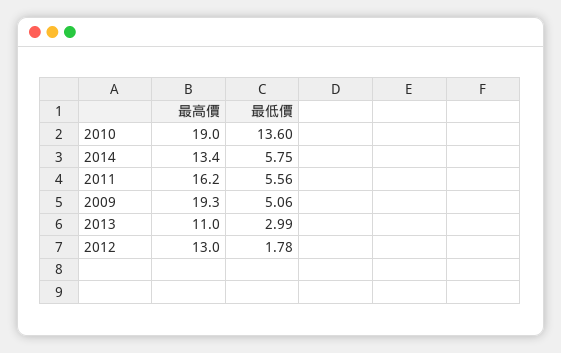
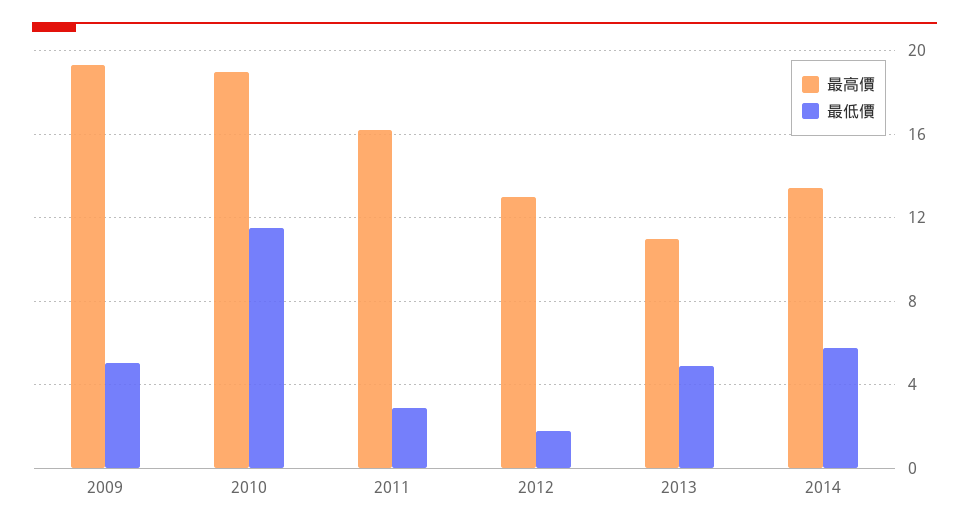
  {
    "最高價": {
      "2010": 19,
      "2014": 13.4,
      "2011": 16.2,
      "2009": 19.3,
      "2013": 11,
      "2012": 13
    },
    "最低價": {
-     "2010": 13.6,
+     "2010": 11.5,
      "2014": 5.75,
-     "2011": 5.56,
+     "2011": 3,
      "2009": 5.06,
-     "2013": 2.99,
+     "2013": 5,
      "2012": 1.78
    }
  }

